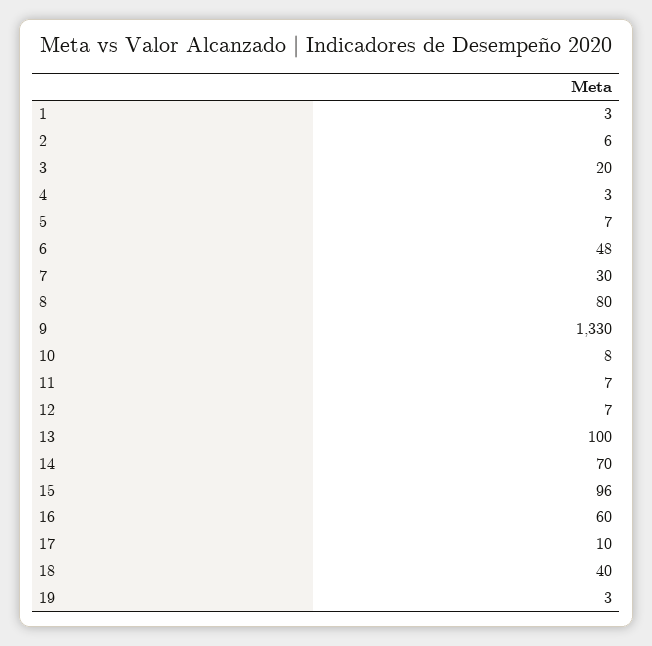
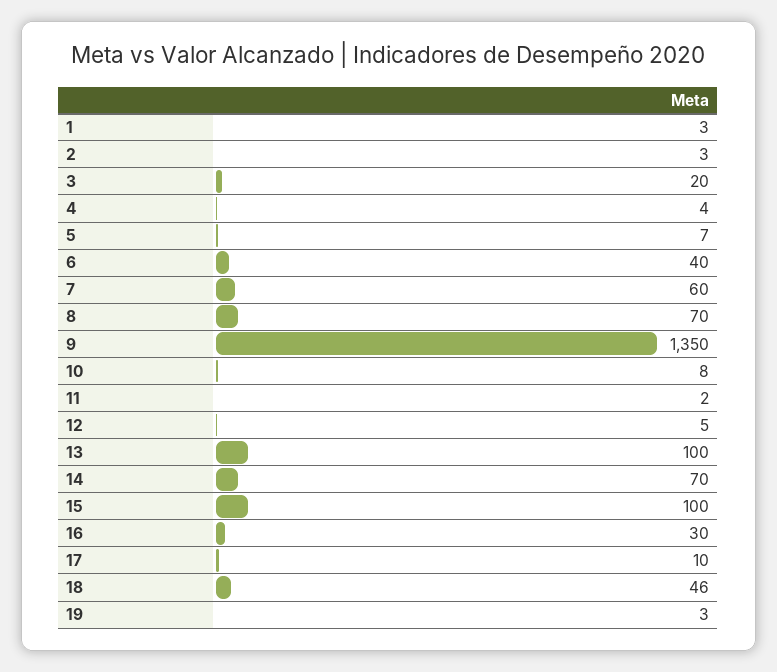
  {
    "1": 3,
-   "2": 6,
+   "2": 3,
    "3": 20,
-   "4": 3,
+   "4": 4,
    "5": 7,
-   "6": 48,
+   "6": 40,
-   "7": 30,
+   "7": 60,
-   "8": 80,
+   "8": 70,
-   "9": 1330,
+   "9": 1350,
    "10": 8,
-   "11": 7,
+   "11": 2,
-   "12": 7,
+   "12": 5,
    "13": 100,
    "14": 70,
-   "15": 96,
+   "15": 100,
-   "16": 60,
+   "16": 30,
    "17": 10,
-   "18": 40,
+   "18": 46,
    "19": 3
  }

